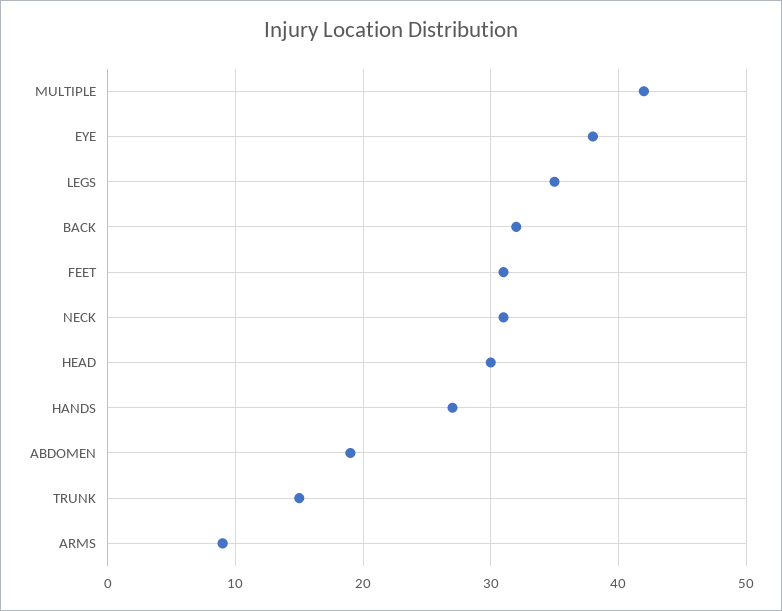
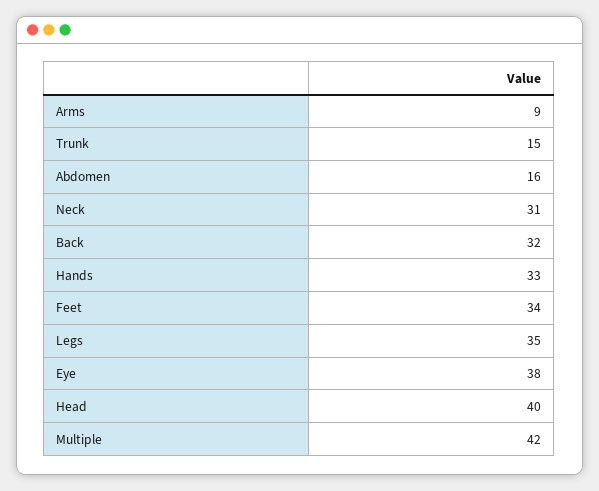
  {
    "MULTIPLE": 42,
    "EYE": 38,
    "LEGS": 35,
    "BACK": 32,
-   "FEET": 31,
+   "FEET": 34,
    "NECK": 31,
-   "HEAD": 30,
+   "HEAD": 40,
-   "HANDS": 27,
+   "HANDS": 33,
-   "ABDOMEN": 19,
+   "ABDOMEN": 16,
    "TRUNK": 15,
    "ARMS": 9
  }

